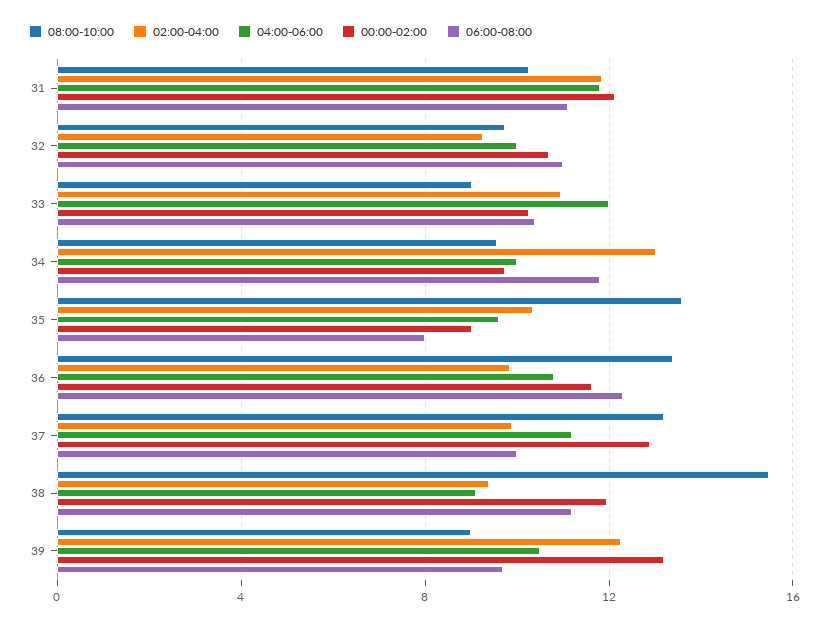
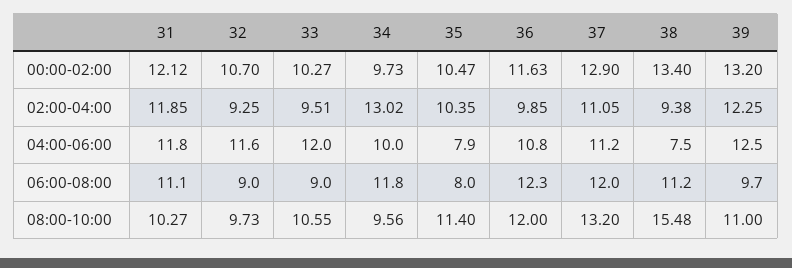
  {
    "08:00-10:00": {
      "31": 10.27,
      "32": 9.73,
-     "33": 9,
+     "33": 10.55,
      "34": 9.56,
-     "35": 13.5,
+     "35": 11.4,
-     "36": 13.5,
+     "36": 12,
      "37": 13.2,
      "38": 15.48,
-     "39": 9
+     "39": 11
    },
    "02:00-04:00": {
      "31": 11.85,
      "32": 9.25,
-     "33": 11,
+     "33": 9.51,
      "34": 13.02,
      "35": 10.35,
      "36": 9.85,
-     "37": 10,
+     "37": 11.05,
      "38": 9.38,
      "39": 12.25
    },
    "04:00-06:00": {
      "31": 11.8,
-     "32": 10,
+     "32": 11.6,
      "33": 12,
      "34": 10,
-     "35": 9.5,
+     "35": 7.9,
      "36": 10.8,
      "37": 11.2,
-     "38": 9,
+     "38": 7.5,
-     "39": 10.5
+     "39": 12.5
    },
    "00:00-02:00": {
      "31": 12.12,
      "32": 10.7,
      "33": 10.27,
      "34": 9.73,
-     "35": 9,
+     "35": 10.47,
      "36": 11.63,
      "37": 12.9,
-     "38": 12,
+     "38": 13.4,
      "39": 13.2
    },
    "06:00-08:00": {
      "31": 11.1,
-     "32": 11,
+     "32": 9,
-     "33": 10.5,
+     "33": 9,
      "34": 11.8,
      "35": 8,
      "36": 12.3,
-     "37": 10,
+     "37": 12,
      "38": 11.2,
      "39": 9.7
    }
  }

